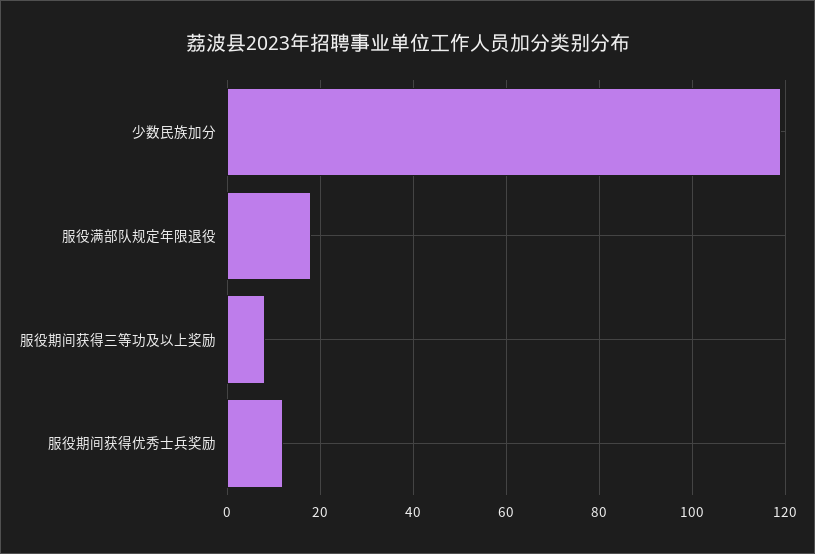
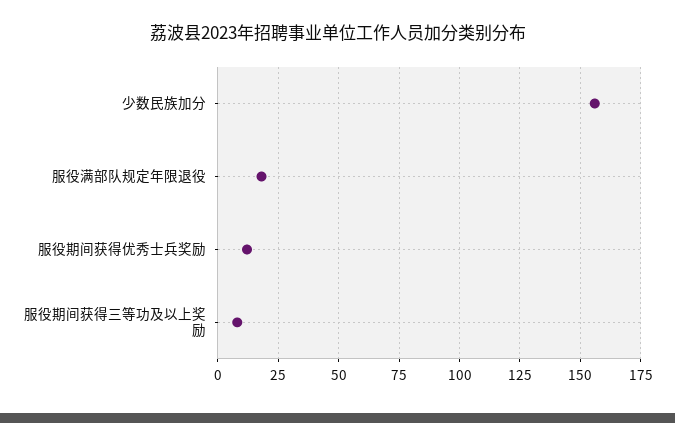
  {
-   "少数民族加分": 120,
+   "少数民族加分": 155,
    "服役满部队规定年限退役": 20,
    "服役期间获得三等功及以上奖励": 10,
    "服役期间获得优秀士兵奖励": 10
  }

